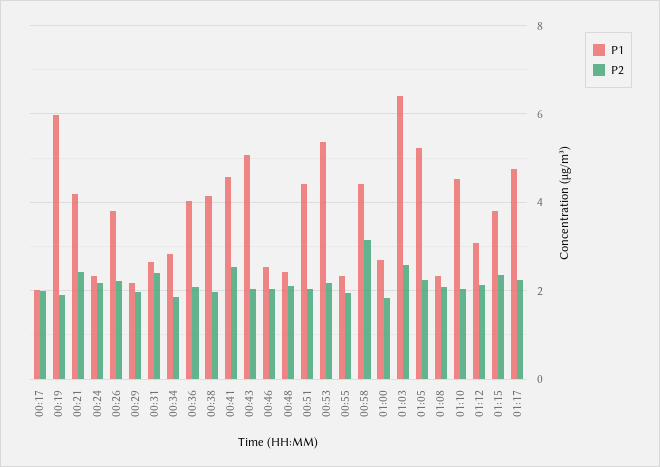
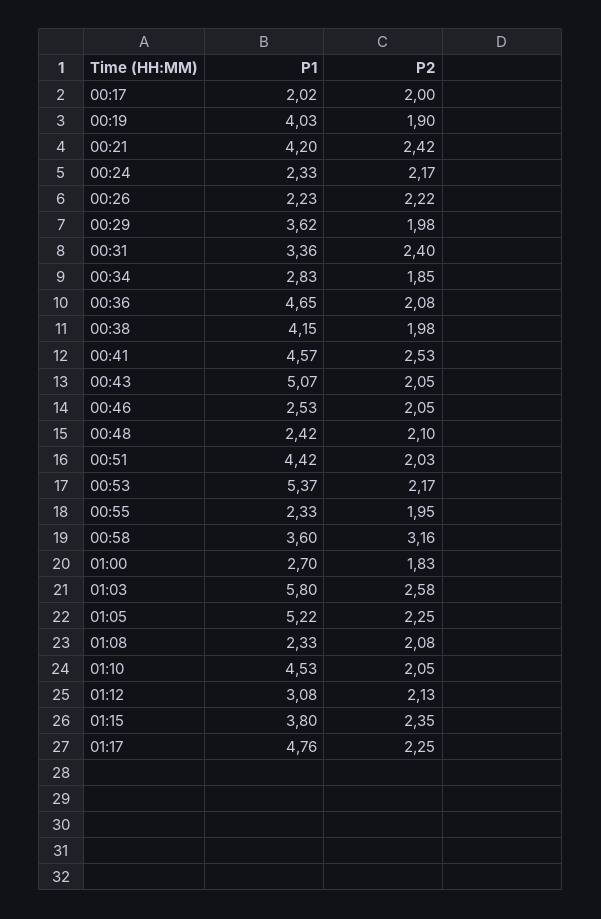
  {
    "P1": {
      "00:17": 2.02,
-     "00:19": 6,
+     "00:19": 4.03,
      "00:21": 4.2,
      "00:24": 2.33,
-     "00:26": 3.8,
+     "00:26": 2.23,
-     "00:29": 2.2,
+     "00:29": 3.62,
-     "00:31": 2.6,
+     "00:31": 3.36,
      "00:34": 2.83,
-     "00:36": 4,
+     "00:36": 4.65,
      "00:38": 4.15,
      "00:41": 4.57,
      "00:43": 5.07,
      "00:46": 2.53,
      "00:48": 2.42,
      "00:51": 4.42,
      "00:53": 5.37,
      "00:55": 2.33,
-     "00:58": 4.4,
+     "00:58": 3.6,
      "01:00": 2.7,
-     "01:03": 6.4,
+     "01:03": 5.8,
      "01:05": 5.22,
      "01:08": 2.33,
      "01:10": 4.53,
      "01:12": 3.08,
      "01:15": 3.8,
      "01:17": 4.76
    },
    "P2": {
      "00:17": 2,
      "00:19": 1.9,
      "00:21": 2.42,
      "00:24": 2.17,
      "00:26": 2.22,
      "00:29": 1.98,
      "00:31": 2.4,
      "00:34": 1.85,
      "00:36": 2.08,
      "00:38": 1.98,
      "00:41": 2.53,
      "00:43": 2.05,
      "00:46": 2.05,
      "00:48": 2.1,
      "00:51": 2.03,
      "00:53": 2.17,
      "00:55": 1.95,
      "00:58": 3.16,
      "01:00": 1.83,
      "01:03": 2.58,
      "01:05": 2.25,
      "01:08": 2.08,
      "01:10": 2.05,
      "01:12": 2.13,
      "01:15": 2.35,
      "01:17": 2.25
    }
  }

